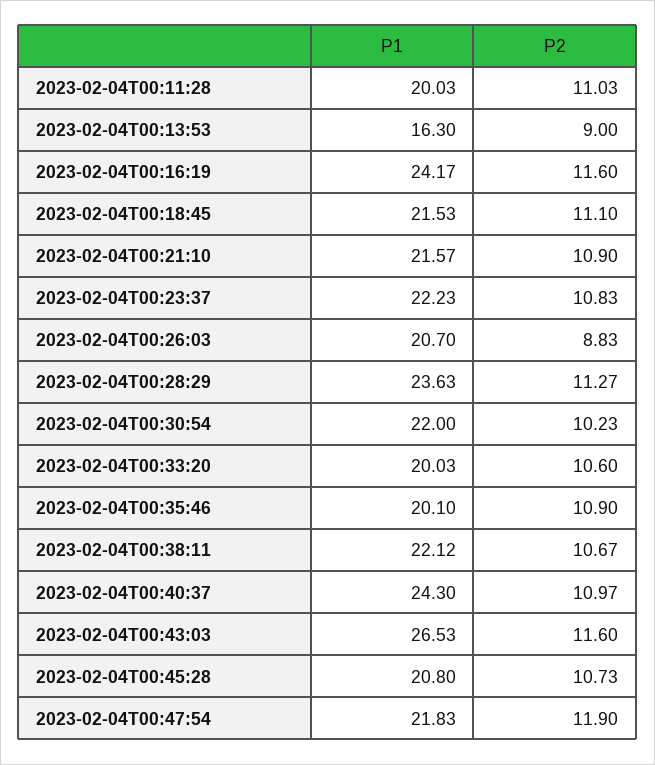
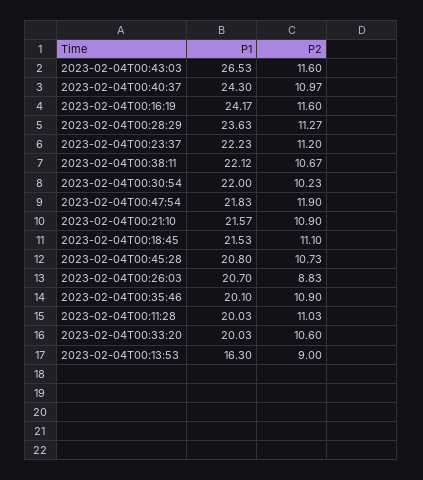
  {
    "P1": {
      "2023-02-04T00:11:28": 20.03,
      "2023-02-04T00:13:53": 16.3,
      "2023-02-04T00:16:19": 24.17,
      "2023-02-04T00:18:45": 21.53,
      "2023-02-04T00:21:10": 21.57,
      "2023-02-04T00:23:37": 22.23,
      "2023-02-04T00:26:03": 20.7,
      "2023-02-04T00:28:29": 23.63,
      "2023-02-04T00:30:54": 22,
      "2023-02-04T00:33:20": 20.03,
      "2023-02-04T00:35:46": 20.1,
      "2023-02-04T00:38:11": 22.12,
      "2023-02-04T00:40:37": 24.3,
      "2023-02-04T00:43:03": 26.53,
      "2023-02-04T00:45:28": 20.8,
      "2023-02-04T00:47:54": 21.83
    },
    "P2": {
      "2023-02-04T00:11:28": 11.03,
      "2023-02-04T00:13:53": 9,
      "2023-02-04T00:16:19": 11.6,
      "2023-02-04T00:18:45": 11.1,
      "2023-02-04T00:21:10": 10.9,
-     "2023-02-04T00:23:37": 10.83,
+     "2023-02-04T00:23:37": 11.2,
      "2023-02-04T00:26:03": 8.83,
      "2023-02-04T00:28:29": 11.27,
      "2023-02-04T00:30:54": 10.23,
      "2023-02-04T00:33:20": 10.6,
      "2023-02-04T00:35:46": 10.9,
      "2023-02-04T00:38:11": 10.67,
      "2023-02-04T00:40:37": 10.97,
      "2023-02-04T00:43:03": 11.6,
      "2023-02-04T00:45:28": 10.73,
      "2023-02-04T00:47:54": 11.9
    }
  }

